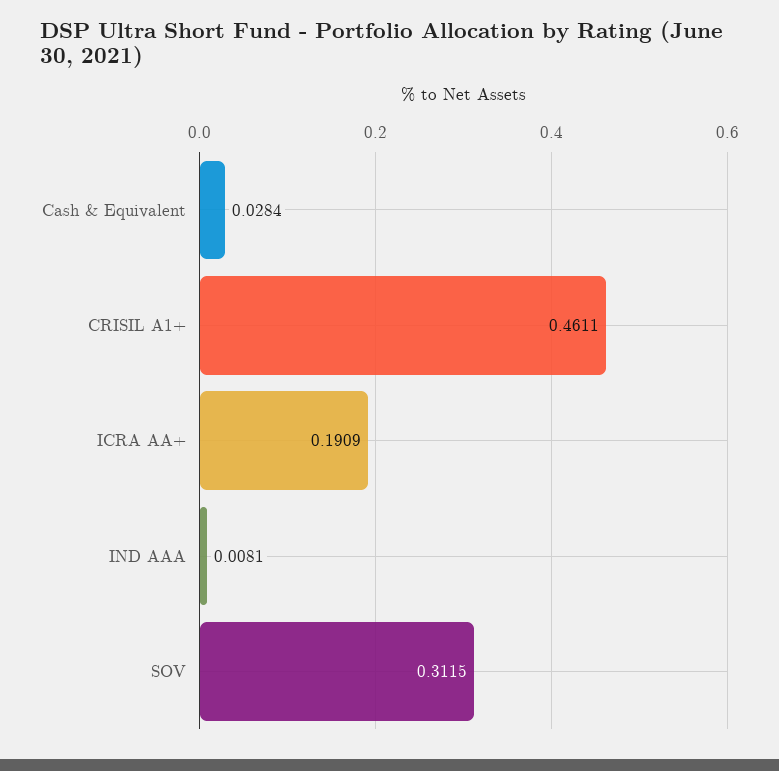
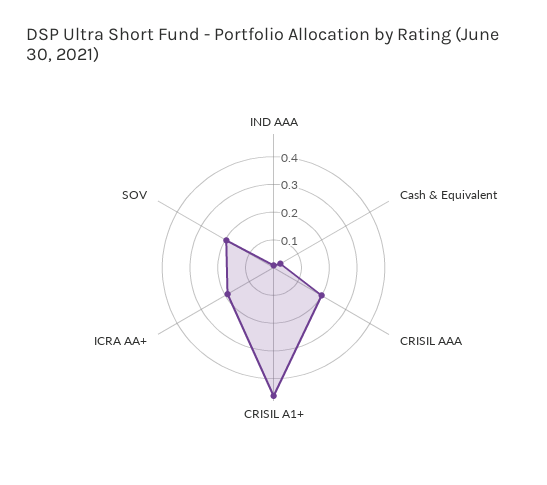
  {
    "Cash & Equivalent": 0.0284,
    "CRISIL A1+": 0.4611,
    "ICRA AA+": 0.1909,
    "IND AAA": 0.0081,
-   "SOV": 0.3115
+   "SOV": 0.2,
+   "CRISIL AAA": 0.2
  }

